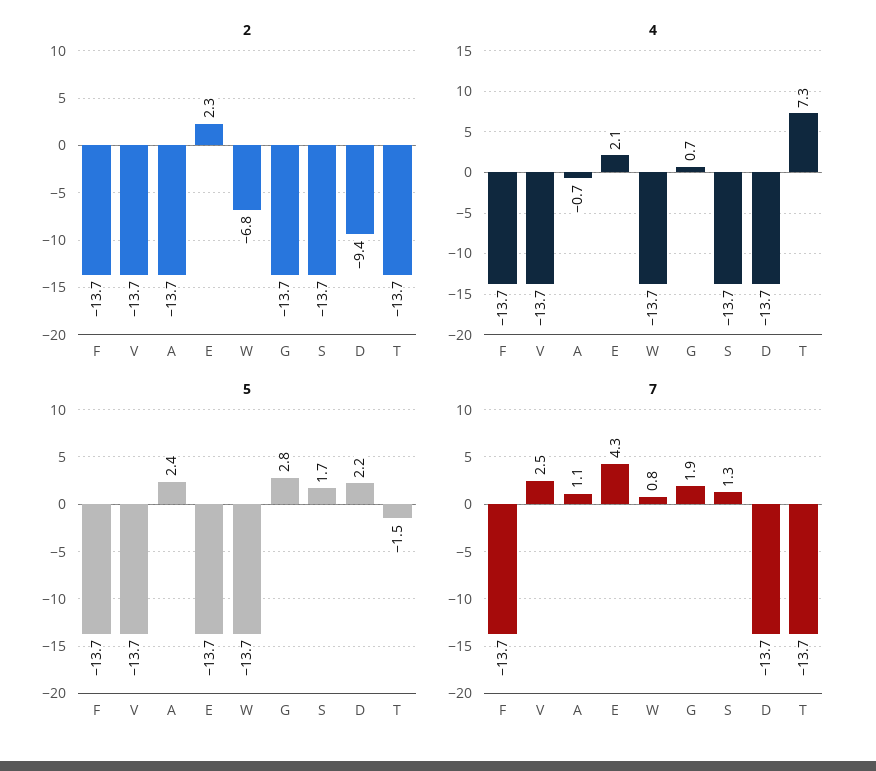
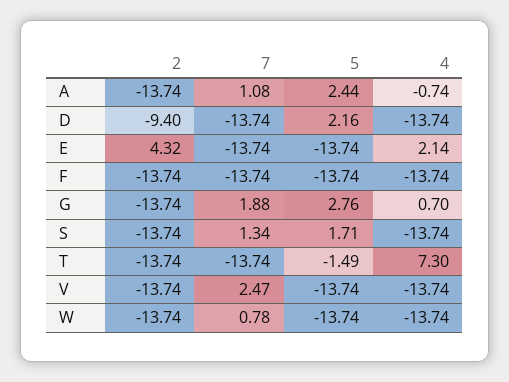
  {
    "2": {
      "F": -13.74,
      "V": -13.74,
      "A": -13.74,
-     "E": 2.3,
+     "E": 4.32,
-     "W": -6.8,
+     "W": -13.74,
      "G": -13.74,
      "S": -13.74,
      "D": -9.4,
      "T": -13.74
    },
    "4": {
      "F": -13.74,
      "V": -13.74,
      "A": -0.74,
      "E": 2.14,
      "W": -13.74,
      "G": 0.7,
      "S": -13.74,
      "D": -13.74,
      "T": 7.3
    },
    "5": {
      "F": -13.74,
      "V": -13.74,
      "A": 2.44,
      "E": -13.74,
      "W": -13.74,
      "G": 2.76,
      "S": 1.71,
      "D": 2.16,
      "T": -1.49
    },
    "7": {
      "F": -13.74,
      "V": 2.47,
      "A": 1.08,
-     "E": 4.3,
+     "E": -13.74,
      "W": 0.78,
      "G": 1.88,
      "S": 1.34,
      "D": -13.74,
      "T": -13.74
    }
  }

